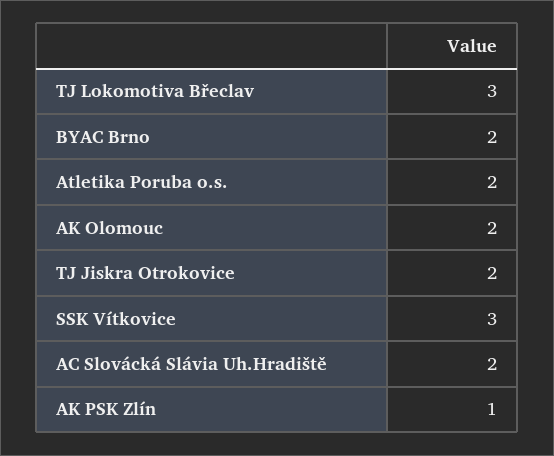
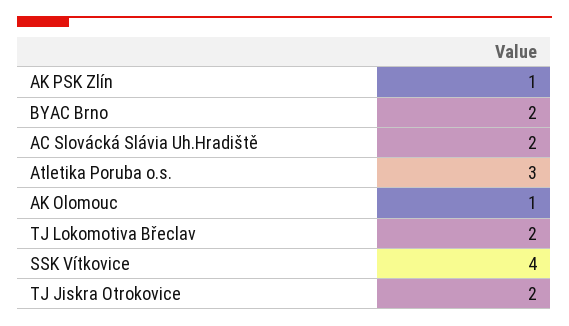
  {
-   "TJ Lokomotiva Břeclav": 3,
+   "TJ Lokomotiva Břeclav": 2,
    "BYAC Brno": 2,
-   "Atletika Poruba o.s.": 2,
+   "Atletika Poruba o.s.": 3,
-   "AK Olomouc": 2,
+   "AK Olomouc": 1,
    "TJ Jiskra Otrokovice": 2,
-   "SSK Vítkovice": 3,
+   "SSK Vítkovice": 4,
    "AC Slovácká Slávia Uh.Hradiště": 2,
    "AK PSK Zlín": 1
  }

